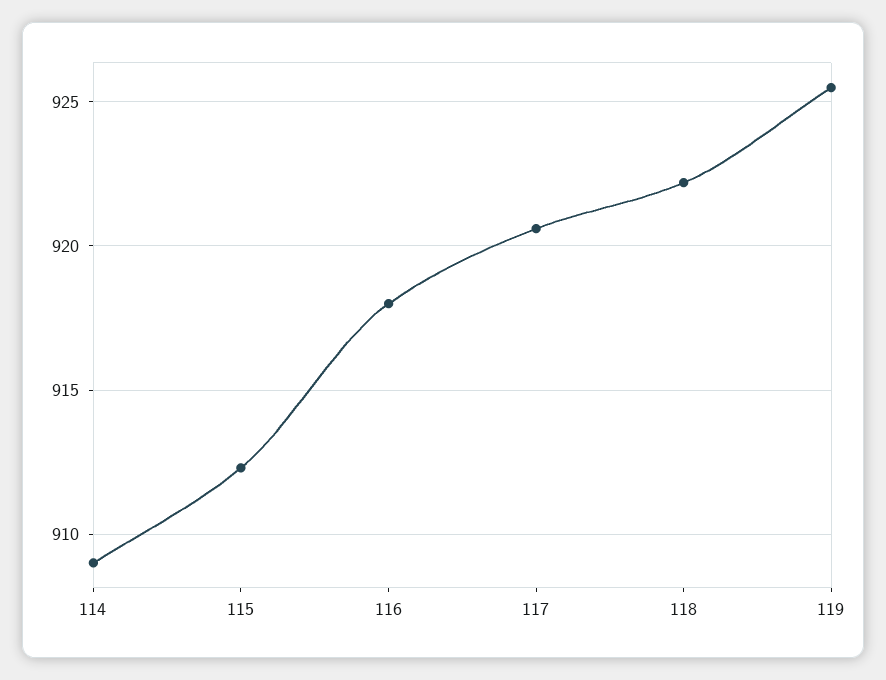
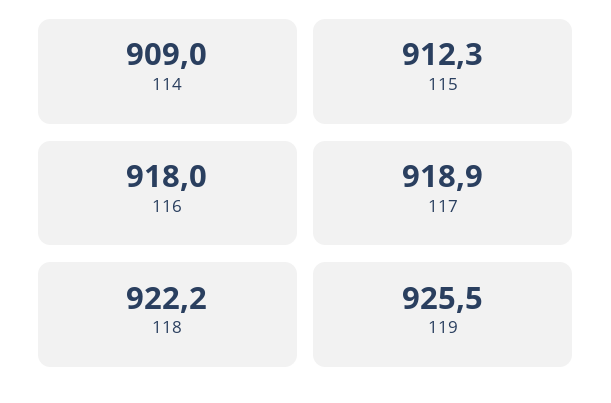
  {
    "114": 909,
    "115": 912.3,
    "116": 918,
-   "117": 920.5,
+   "117": 918.9,
    "118": 922.2,
    "119": 925.5
  }

